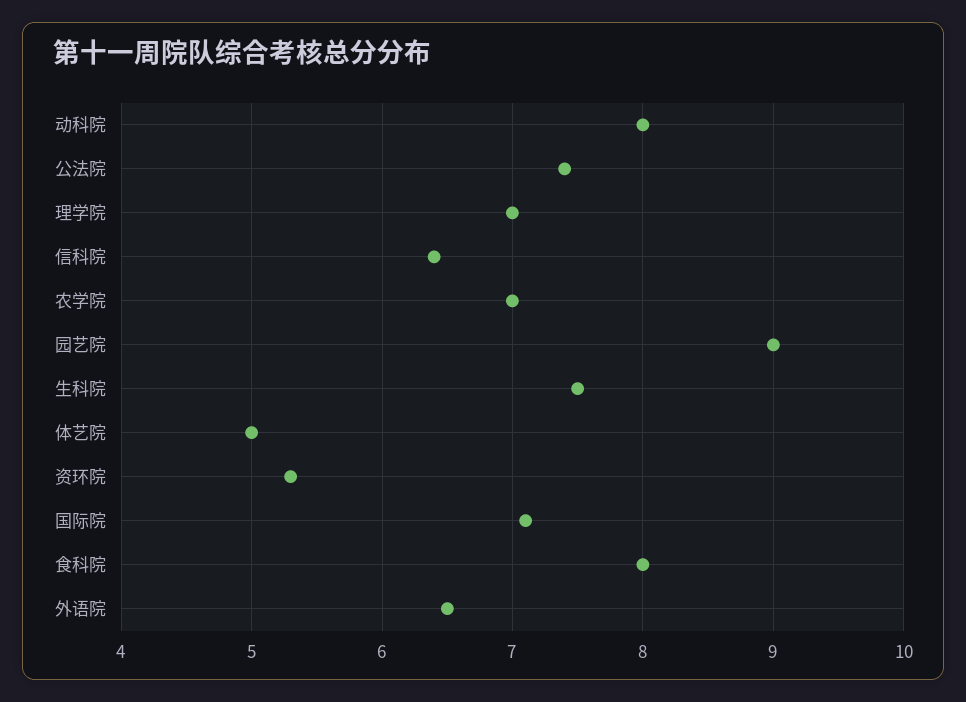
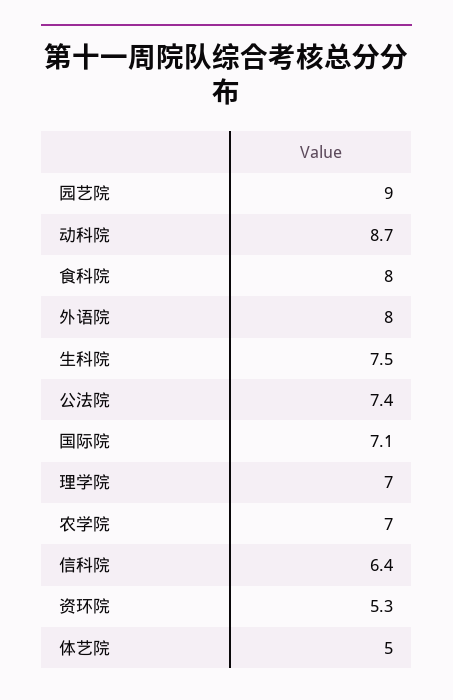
  {
-   "动科院": 8,
+   "动科院": 8.7,
    "公法院": 7.4,
    "理学院": 7,
    "信科院": 6.4,
    "农学院": 7,
    "园艺院": 9,
    "生科院": 7.5,
    "体艺院": 5,
    "资环院": 5.3,
    "国际院": 7.1,
    "食科院": 8,
-   "外语院": 6.5
+   "外语院": 8
  }

